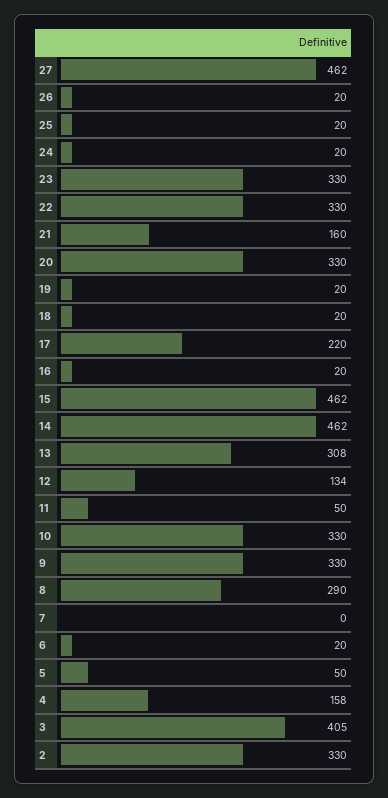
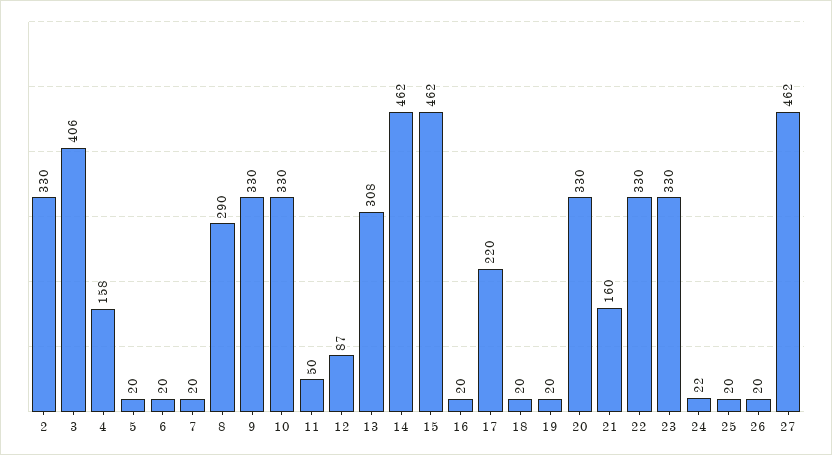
  {
    "27": 462,
    "26": 20,
    "25": 20,
-   "24": 20,
+   "24": 22,
    "23": 330,
    "22": 330,
    "21": 160,
    "20": 330,
    "19": 20,
    "18": 20,
    "17": 220,
    "16": 20,
    "15": 462,
    "14": 462,
    "13": 308,
-   "12": 134,
+   "12": 87,
    "11": 50,
    "10": 330,
    "9": 330,
    "8": 290,
-   "7": 0,
+   "7": 20,
    "6": 20,
-   "5": 50,
+   "5": 20,
    "4": 158,
-   "3": 405,
+   "3": 406,
    "2": 330
  }

